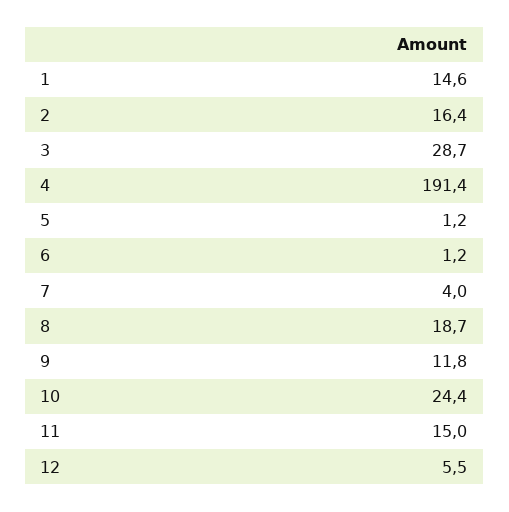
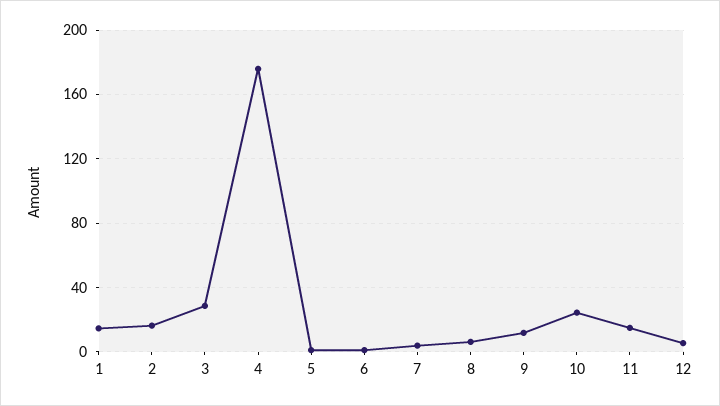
  {
    "1": 14.6,
    "2": 16.4,
    "3": 28.7,
-   "4": 191.4,
+   "4": 175,
    "5": 1.2,
    "6": 1.2,
    "7": 4,
-   "8": 18.7,
+   "8": 5,
    "9": 11.8,
    "10": 24.4,
    "11": 15,
    "12": 5.5
  }

